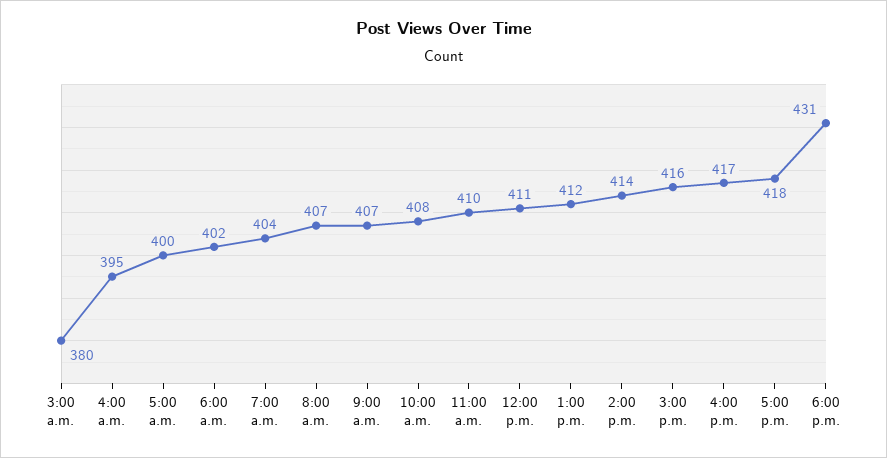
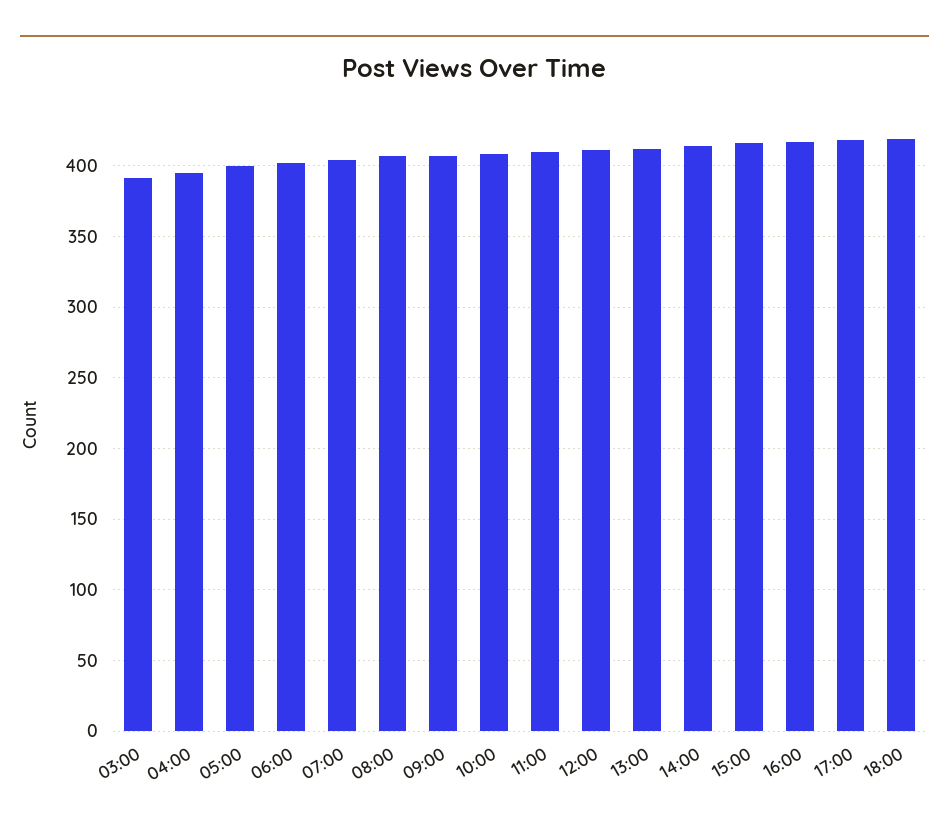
  {
-   "3:00 a.m.": 380,
+   "3:00 a.m.": 390,
    "4:00 a.m.": 395,
    "5:00 a.m.": 400,
    "6:00 a.m.": 402,
    "7:00 a.m.": 404,
    "8:00 a.m.": 407,
    "9:00 a.m.": 407,
    "10:00 a.m.": 408,
    "11:00 a.m.": 410,
    "12:00 p.m.": 411,
    "1:00 p.m.": 412,
    "2:00 p.m.": 414,
    "3:00 p.m.": 416,
    "4:00 p.m.": 417,
    "5:00 p.m.": 418,
-   "6:00 p.m.": 431
+   "6:00 p.m.": 420
  }

